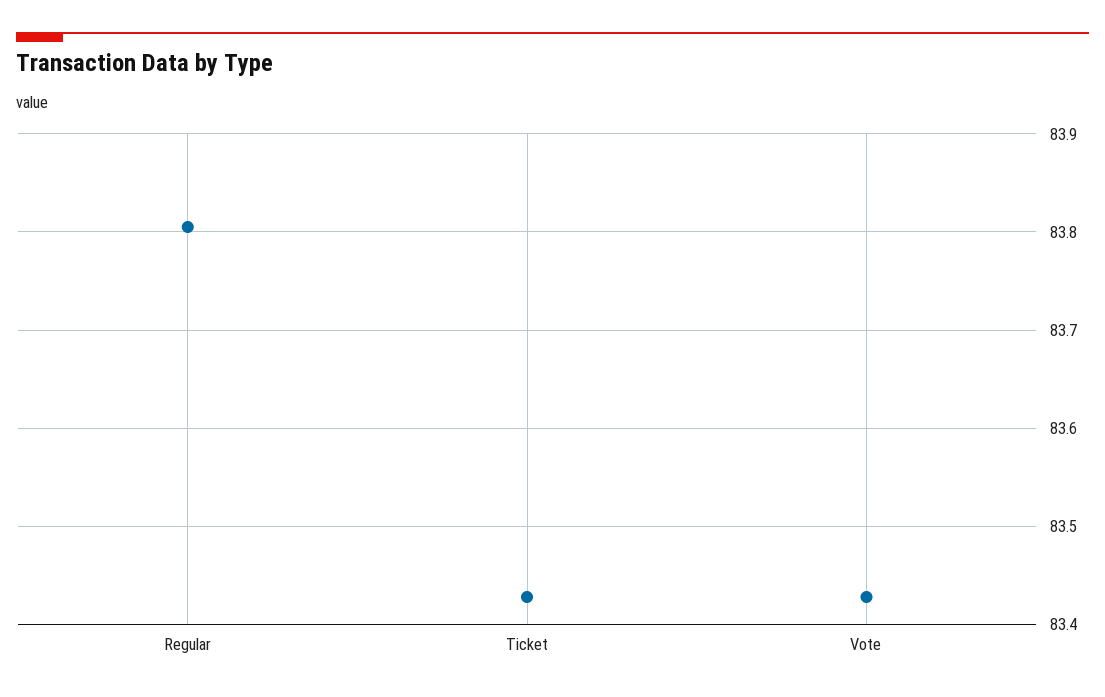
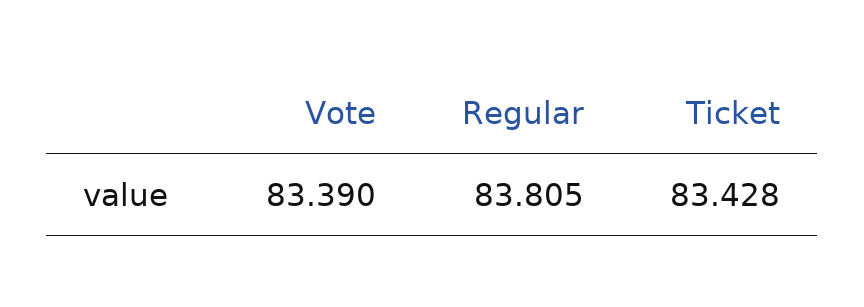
  {
    "Regular": 83.805,
    "Ticket": 83.428,
-   "Vote": 83.43
+   "Vote": 83.39
  }

